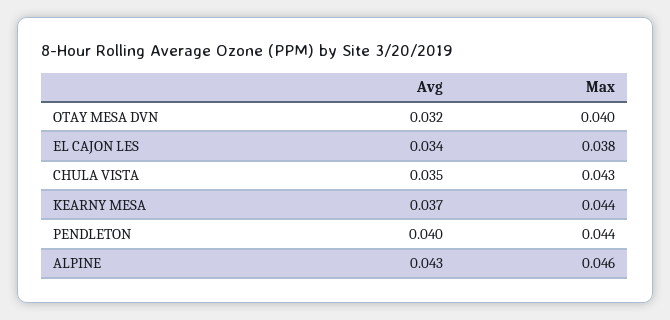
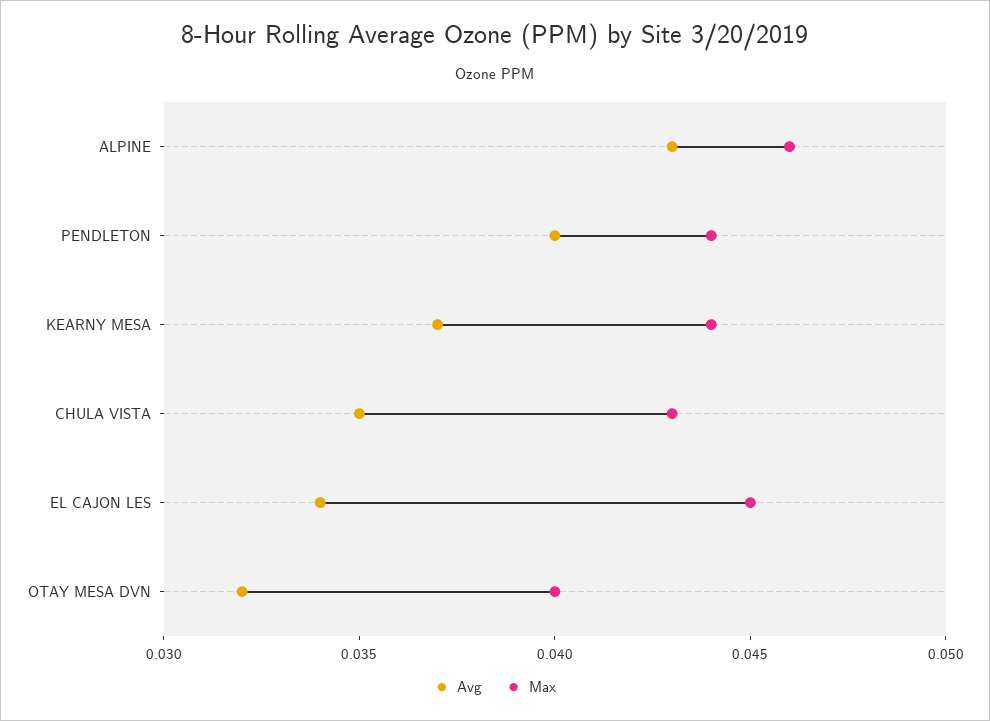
  {
    "Avg": {
      "OTAY MESA DVN": 0.032,
      "EL CAJON LES": 0.034,
      "CHULA VISTA": 0.035,
      "KEARNY MESA": 0.037,
      "PENDLETON": 0.04,
      "ALPINE": 0.043
    },
    "Max": {
      "OTAY MESA DVN": 0.04,
-     "EL CAJON LES": 0.038,
+     "EL CAJON LES": 0.045,
      "CHULA VISTA": 0.043,
      "KEARNY MESA": 0.044,
      "PENDLETON": 0.044,
      "ALPINE": 0.046
    }
  }

